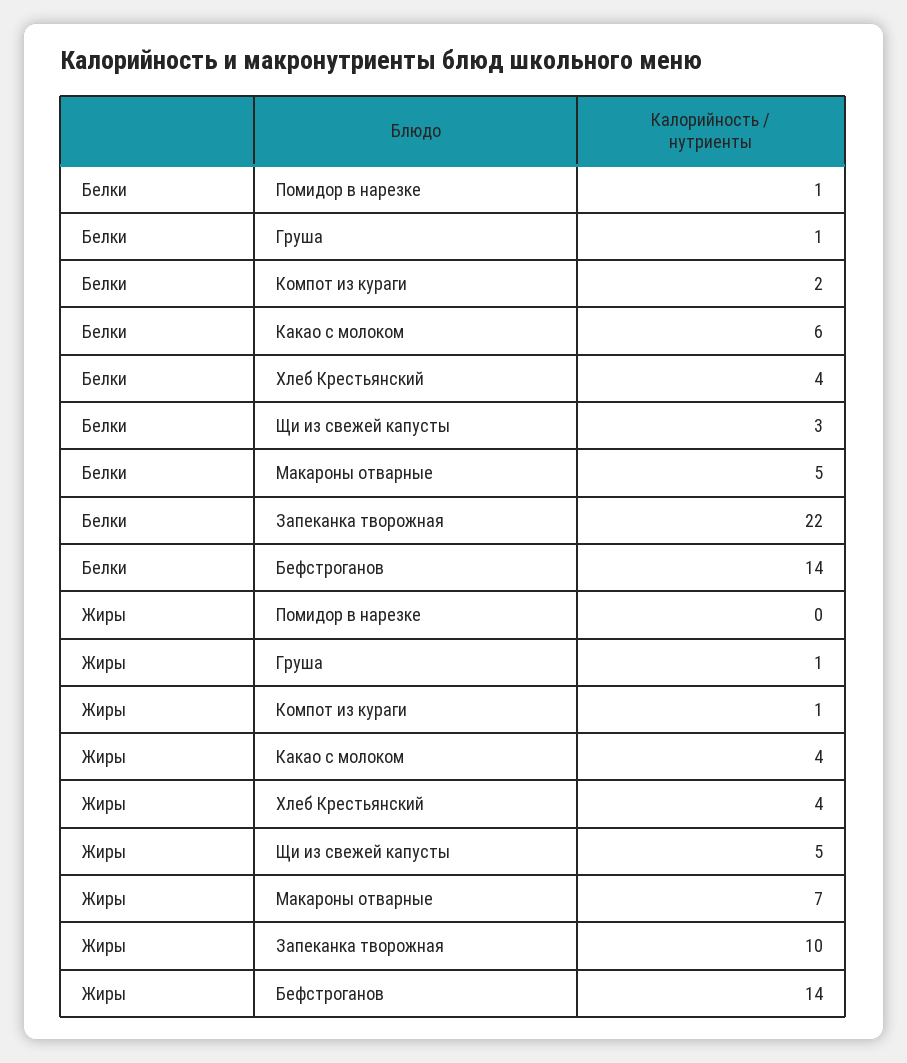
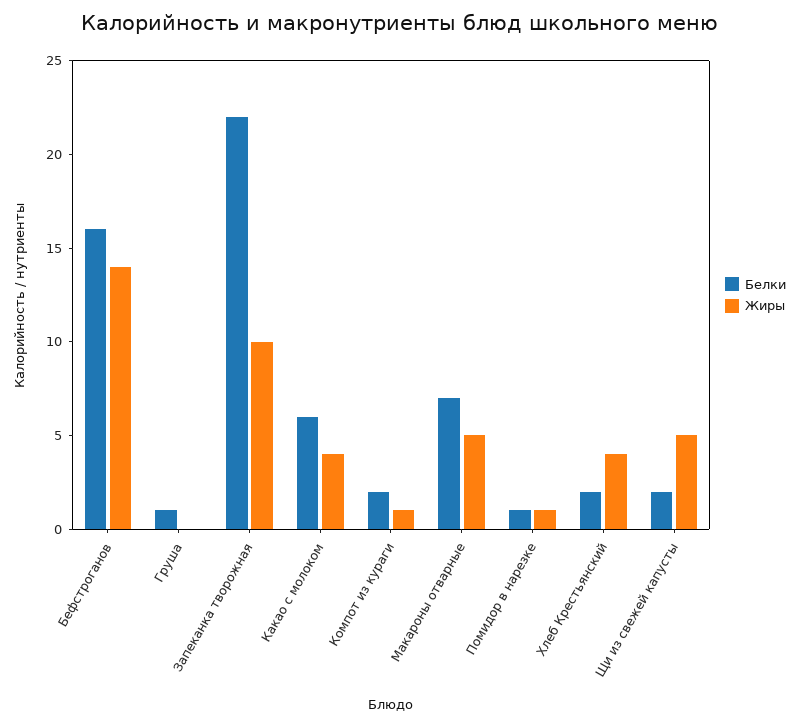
  {
    "Белки": {
      "Помидор в нарезке": 1,
      "Груша": 1,
      "Компот из кураги": 2,
      "Какао с молоком": 6,
-     "Хлеб Крестьянский": 4,
+     "Хлеб Крестьянский": 2,
-     "Щи из свежей капусты": 3,
+     "Щи из свежей капусты": 2,
-     "Макароны отварные": 5,
+     "Макароны отварные": 7,
      "Запеканка творожная": 22,
-     "Бефстроганов": 14
+     "Бефстроганов": 16
    },
    "Жиры": {
-     "Помидор в нарезке": 0,
+     "Помидор в нарезке": 1,
-     "Груша": 1,
+     "Груша": 0,
      "Компот из кураги": 1,
      "Какао с молоком": 4,
      "Хлеб Крестьянский": 4,
      "Щи из свежей капусты": 5,
-     "Макароны отварные": 7,
+     "Макароны отварные": 5,
      "Запеканка творожная": 10,
      "Бефстроганов": 14
    }
  }

